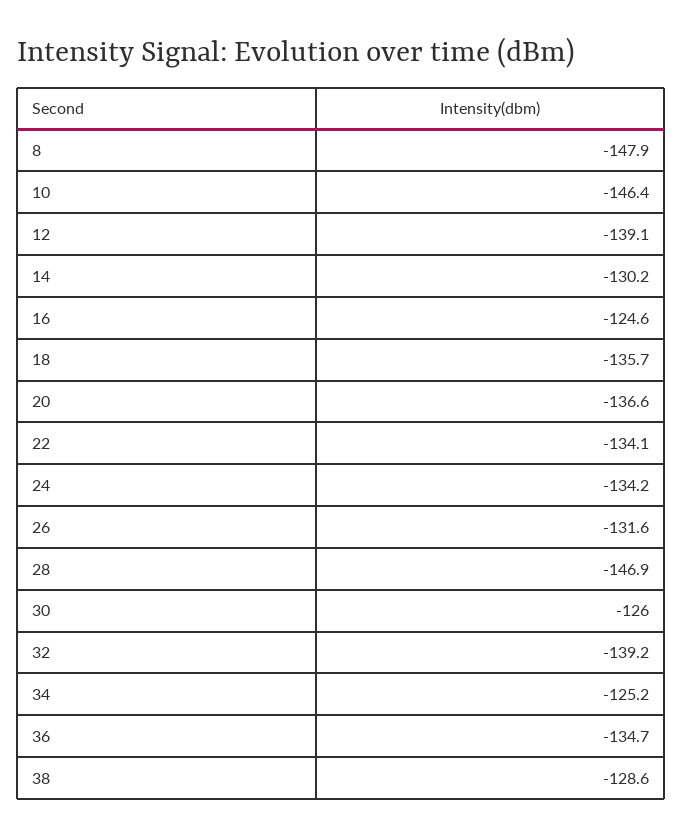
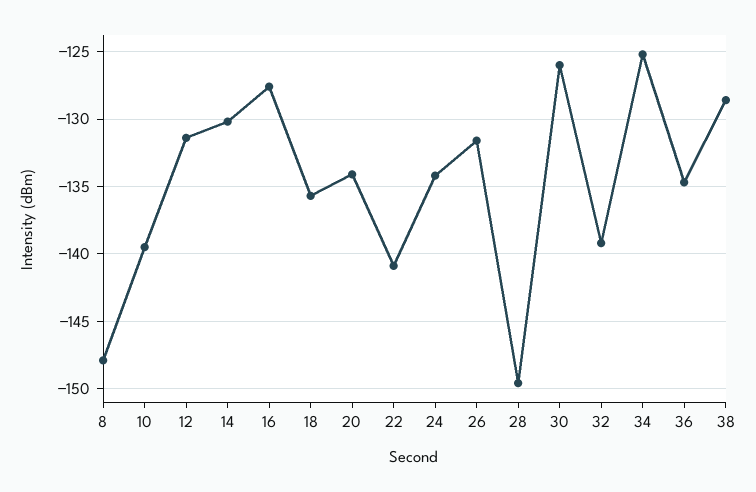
  {
    "8": -147.9,
-   "10": -146.4,
+   "10": -139.5,
-   "12": -139.1,
+   "12": -131.5,
    "14": -130.2,
-   "16": -124.6,
+   "16": -127.5,
    "18": -135.7,
-   "20": -136.6,
+   "20": -134,
-   "22": -134.1,
+   "22": -141,
    "24": -134.2,
    "26": -131.6,
-   "28": -146.9,
+   "28": -149.5,
    "30": -126,
    "32": -139.2,
    "34": -125.2,
    "36": -134.7,
    "38": -128.6
  }

